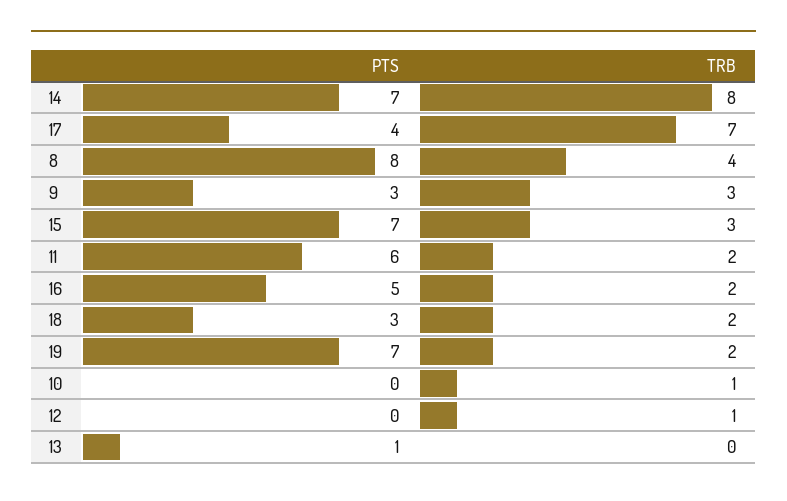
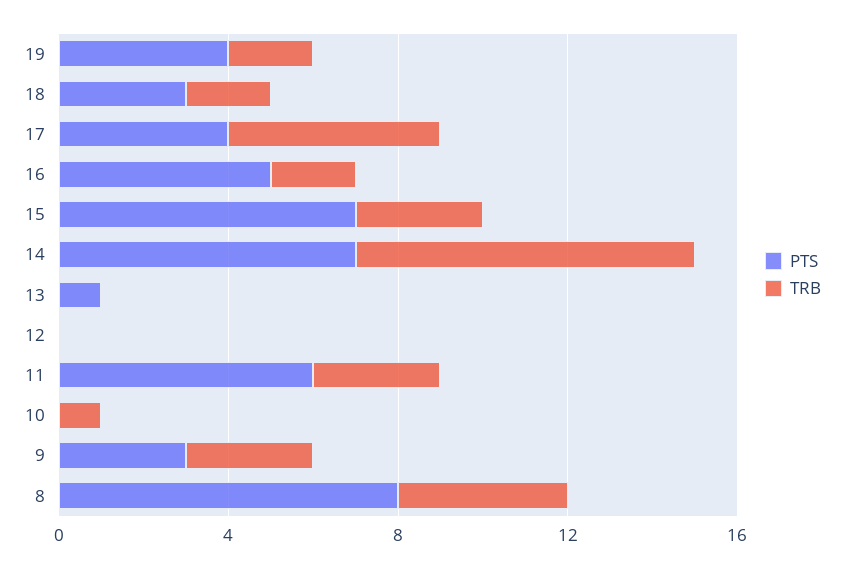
  {
    "PTS": {
      "14": 7,
      "17": 4,
      "8": 8,
      "9": 3,
      "15": 7,
      "11": 6,
      "16": 5,
      "18": 3,
-     "19": 7,
+     "19": 4,
      "10": 0,
      "12": 0,
      "13": 1
    },
    "TRB": {
      "14": 8,
-     "17": 7,
+     "17": 5,
      "8": 4,
      "9": 3,
      "15": 3,
-     "11": 2,
+     "11": 3,
      "16": 2,
      "18": 2,
      "19": 2,
      "10": 1,
-     "12": 1,
+     "12": 0,
      "13": 0
    }
  }

